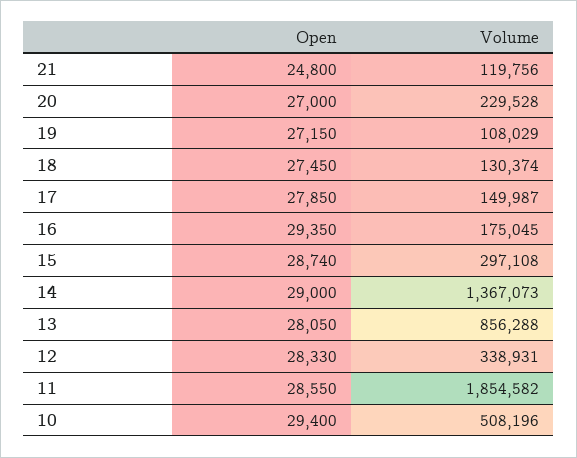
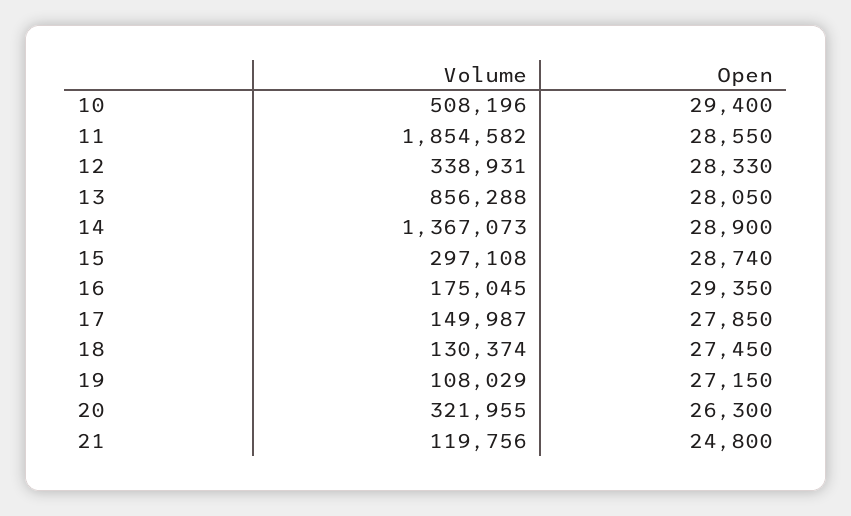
  {
    "Open": {
      "21": 24800,
-     "20": 27000,
+     "20": 26300,
      "19": 27150,
      "18": 27450,
      "17": 27850,
      "16": 29350,
      "15": 28740,
-     "14": 29000,
+     "14": 28900,
      "13": 28050,
      "12": 28330,
      "11": 28550,
      "10": 29400
    },
    "Volume": {
      "21": 119756,
-     "20": 229528,
+     "20": 321955,
      "19": 108029,
      "18": 130374,
      "17": 149987,
      "16": 175045,
      "15": 297108,
      "14": 1367073,
      "13": 856288,
      "12": 338931,
      "11": 1854582,
      "10": 508196
    }
  }

